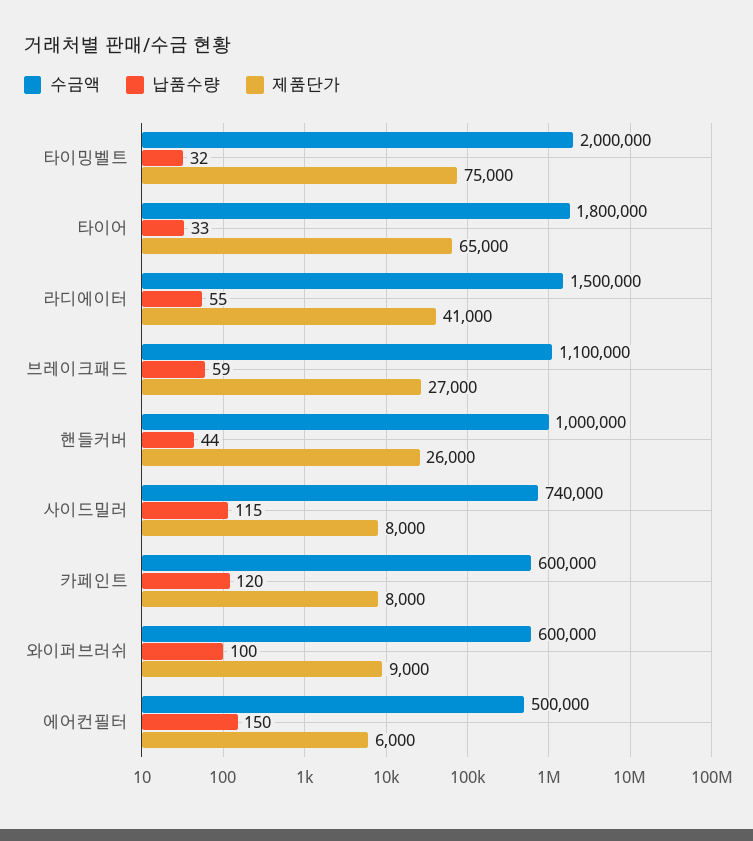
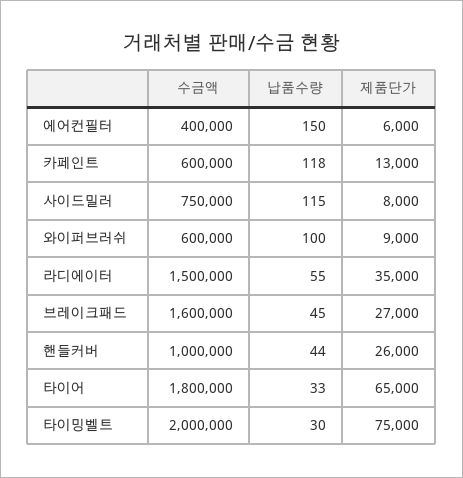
  {
    "수금액": {
      "타이밍벨트": 2000000,
      "타이어": 1800000,
      "라디에이터": 1500000,
-     "브레이크패드": 1100000,
+     "브레이크패드": 1600000,
      "핸들커버": 1000000,
-     "사이드밀러": 740000,
+     "사이드밀러": 750000,
      "카페인트": 600000,
      "와이퍼브러쉬": 600000,
-     "에어컨필터": 500000
+     "에어컨필터": 400000
    },
    "납품수량": {
-     "타이밍벨트": 32,
+     "타이밍벨트": 30,
      "타이어": 33,
      "라디에이터": 55,
-     "브레이크패드": 59,
+     "브레이크패드": 45,
      "핸들커버": 44,
      "사이드밀러": 115,
-     "카페인트": 120,
+     "카페인트": 118,
      "와이퍼브러쉬": 100,
      "에어컨필터": 150
    },
    "제품단가": {
      "타이밍벨트": 75000,
      "타이어": 65000,
-     "라디에이터": 41000,
+     "라디에이터": 35000,
      "브레이크패드": 27000,
      "핸들커버": 26000,
      "사이드밀러": 8000,
-     "카페인트": 8000,
+     "카페인트": 13000,
      "와이퍼브러쉬": 9000,
      "에어컨필터": 6000
    }
  }

